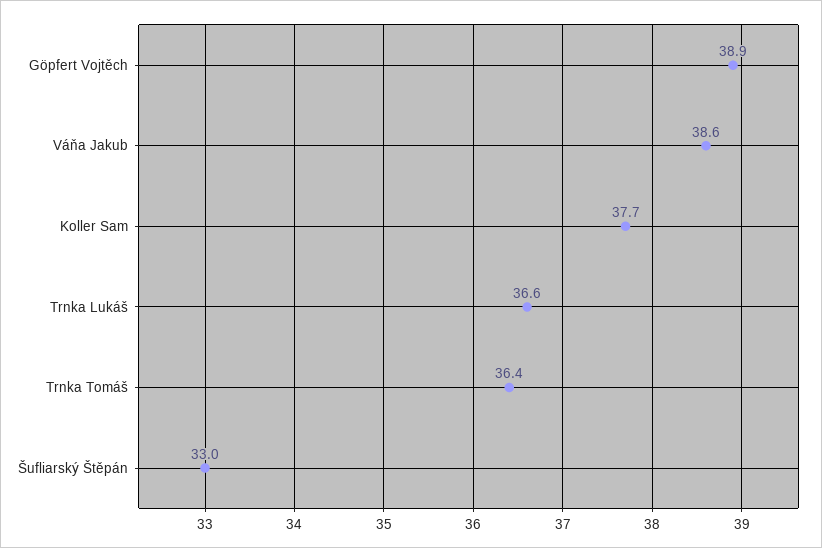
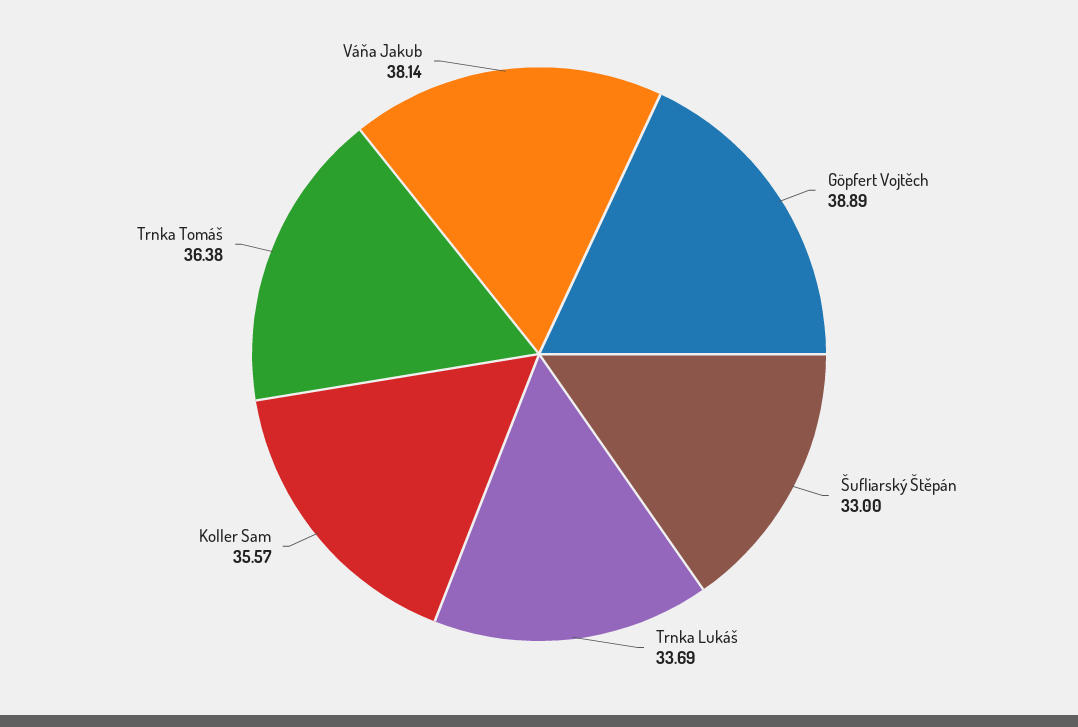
  {
    "Göpfert Vojtěch": 38.89,
-   "Váňa Jakub": 38.6,
+   "Váňa Jakub": 38.14,
-   "Koller Sam": 37.7,
+   "Koller Sam": 35.57,
-   "Trnka Lukáš": 36.6,
+   "Trnka Lukáš": 33.69,
    "Trnka Tomáš": 36.38,
    "Šufliarský Štěpán": 33
  }

